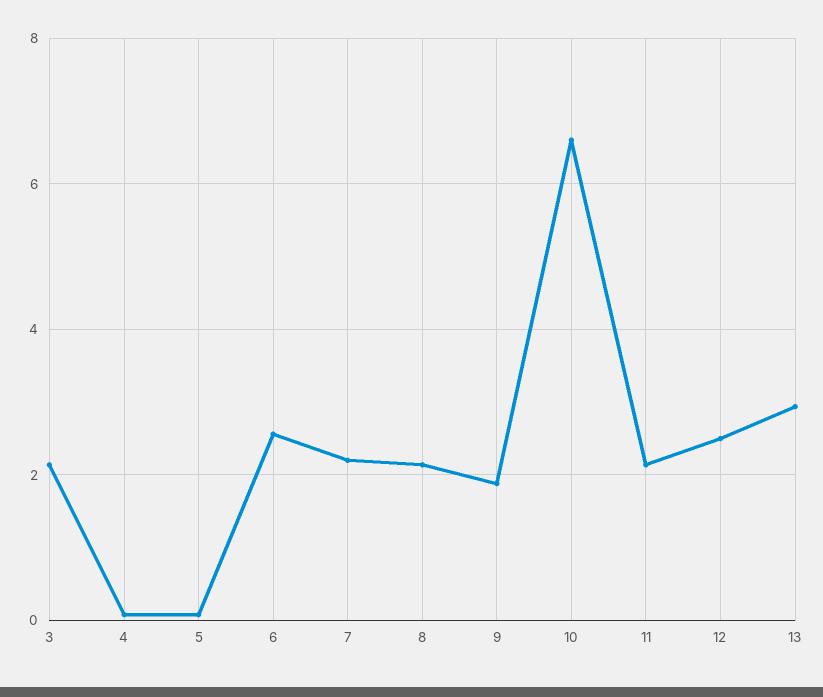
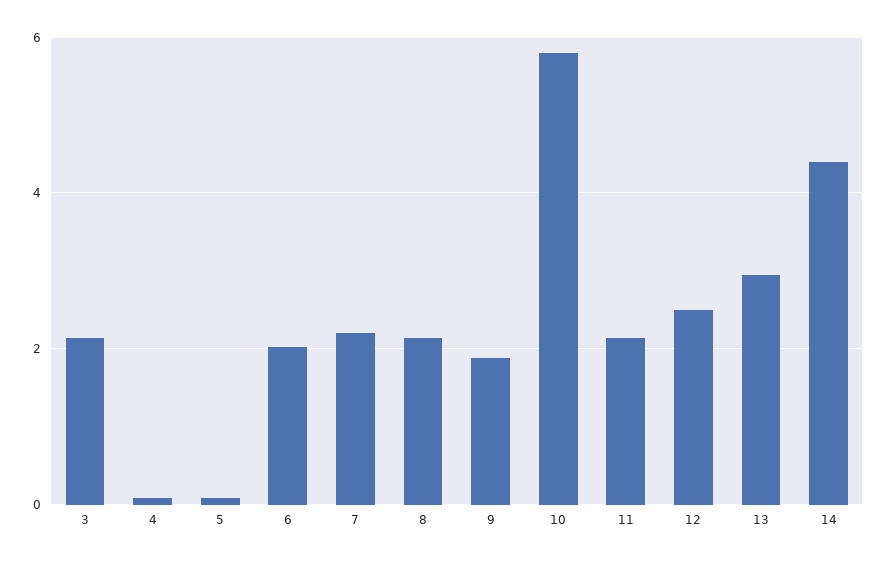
  {
    "3": 2.2,
    "4": 0,
    "5": 0,
-   "6": 2.6,
+   "6": 2,
    "7": 2.2,
    "8": 2.2,
    "9": 1.8,
-   "10": 6.6,
+   "10": 5.8,
    "11": 2.2,
    "12": 2.6,
-   "13": 3
+   "13": 3,
+   "14": 4.4
  }

